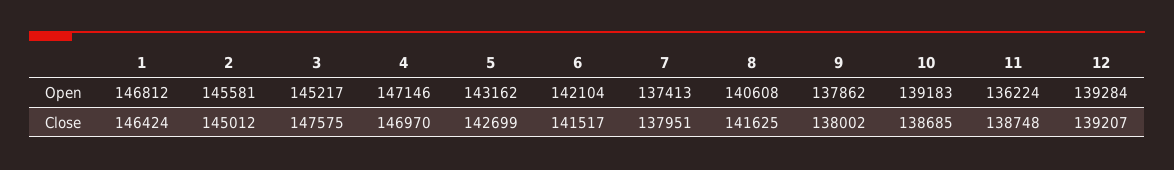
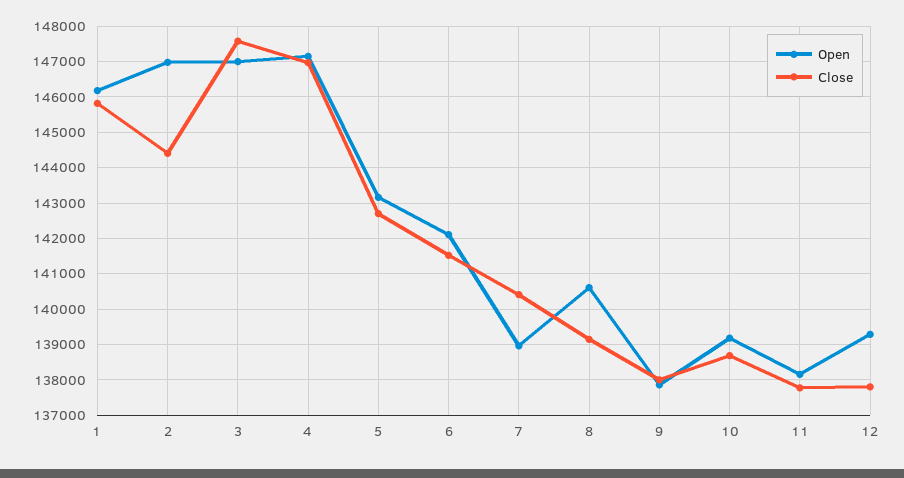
  {
    "Open": {
-     "1": 146812,
+     "1": 146200,
-     "2": 145581,
+     "2": 147000,
-     "3": 145217,
+     "3": 147000,
      "4": 147146,
      "5": 143162,
      "6": 142104,
-     "7": 137413,
+     "7": 139000,
      "8": 140608,
      "9": 137862,
      "10": 139183,
-     "11": 136224,
+     "11": 138200,
      "12": 139284
    },
    "Close": {
-     "1": 146424,
+     "1": 145800,
-     "2": 145012,
+     "2": 144400,
      "3": 147575,
      "4": 146970,
      "5": 142699,
      "6": 141517,
-     "7": 137951,
+     "7": 140400,
-     "8": 141625,
+     "8": 139200,
      "9": 138002,
      "10": 138685,
-     "11": 138748,
+     "11": 137800,
-     "12": 139207
+     "12": 137800
    }
  }

